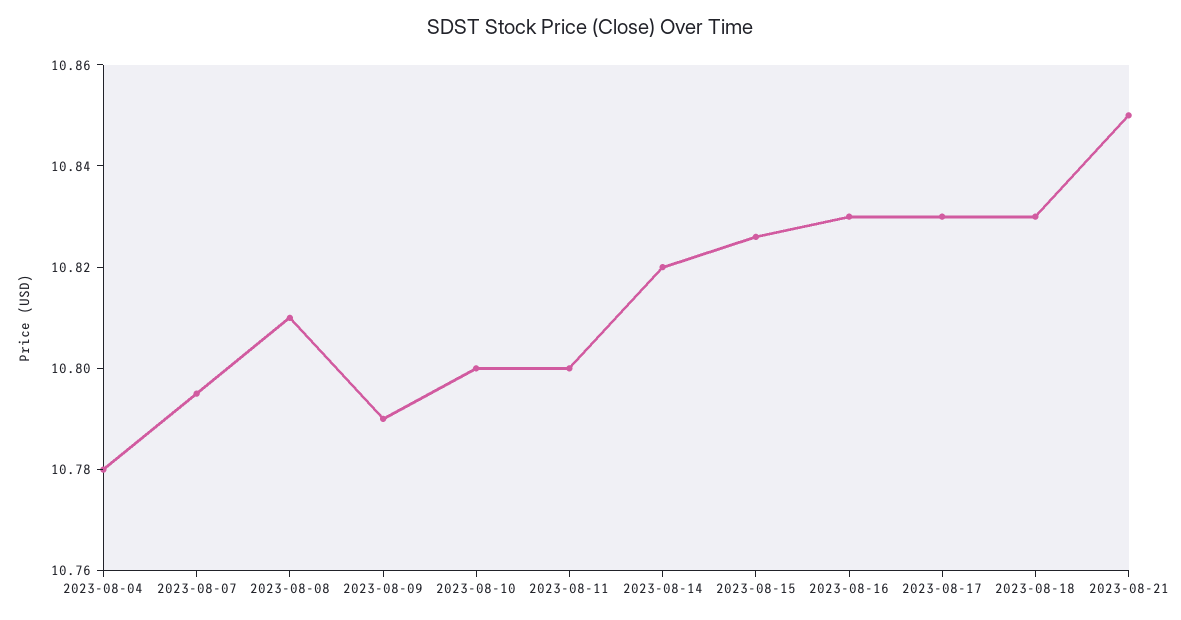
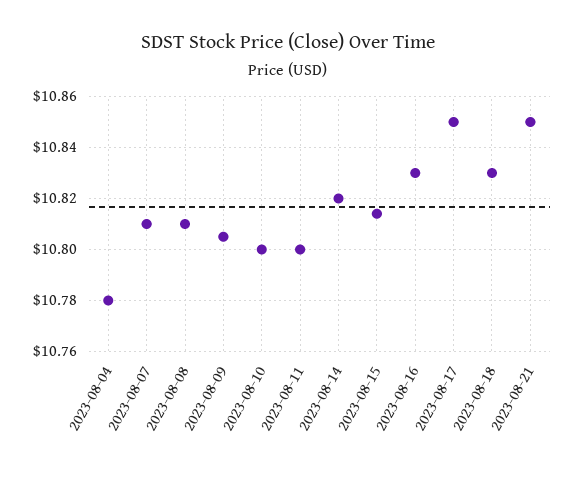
  {
    "2023-08-04": 10.78,
-   "2023-08-07": 10.795,
+   "2023-08-07": 10.81,
    "2023-08-08": 10.81,
-   "2023-08-09": 10.79,
+   "2023-08-09": 10.805,
    "2023-08-10": 10.8,
    "2023-08-11": 10.8,
    "2023-08-14": 10.82,
-   "2023-08-15": 10.825,
+   "2023-08-15": 10.815,
    "2023-08-16": 10.83,
-   "2023-08-17": 10.83,
+   "2023-08-17": 10.85,
    "2023-08-18": 10.83,
    "2023-08-21": 10.85
  }

